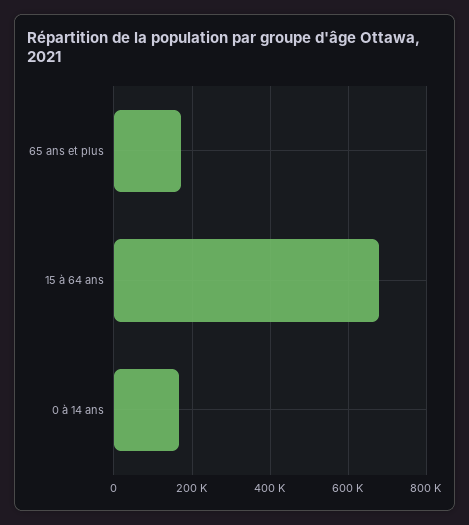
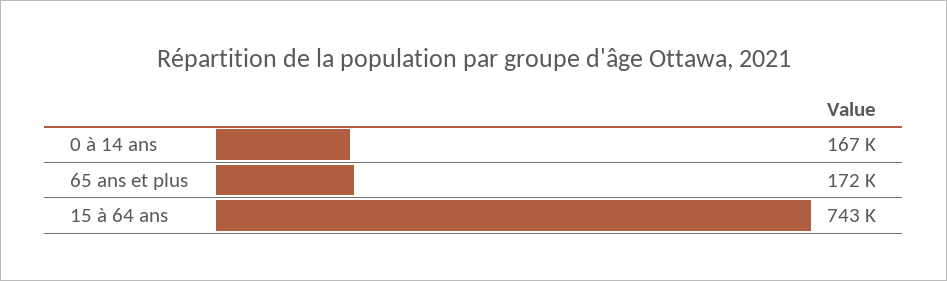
  {
    "65 ans et plus": 172000,
-   "15 à 64 ans": 680000,
+   "15 à 64 ans": 743000,
    "0 à 14 ans": 167000
  }

